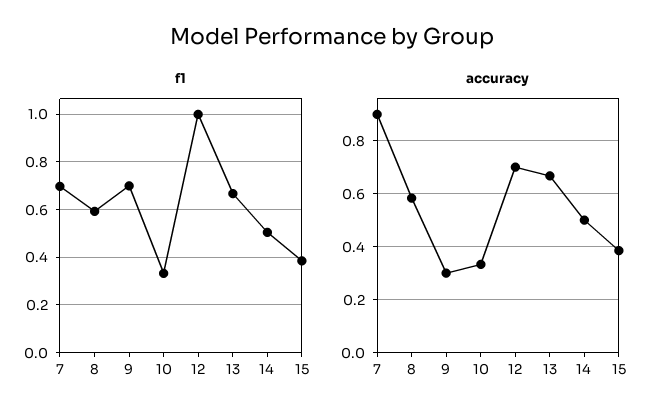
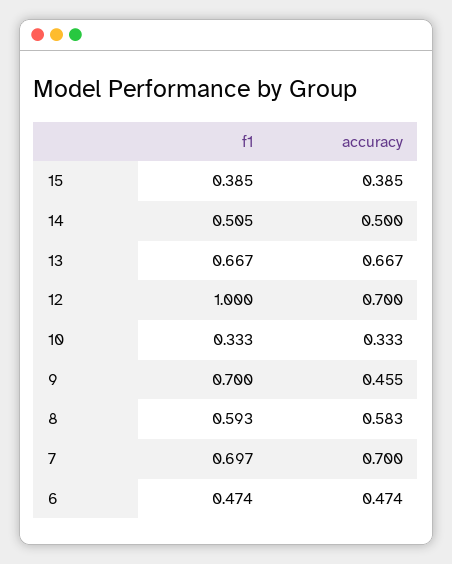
  {
    "f1": {
      "7": 0.697,
      "8": 0.593,
      "9": 0.7,
      "10": 0.333,
      "12": 1,
      "13": 0.667,
      "14": 0.505,
-     "15": 0.385
+     "15": 0.385,
+     "6": 0.474
    },
    "accuracy": {
-     "7": 0.9,
+     "7": 0.7,
      "8": 0.583,
-     "9": 0.3,
+     "9": 0.455,
      "10": 0.333,
      "12": 0.7,
      "13": 0.667,
      "14": 0.5,
-     "15": 0.385
+     "15": 0.385,
+     "6": 0.474
    }
  }

